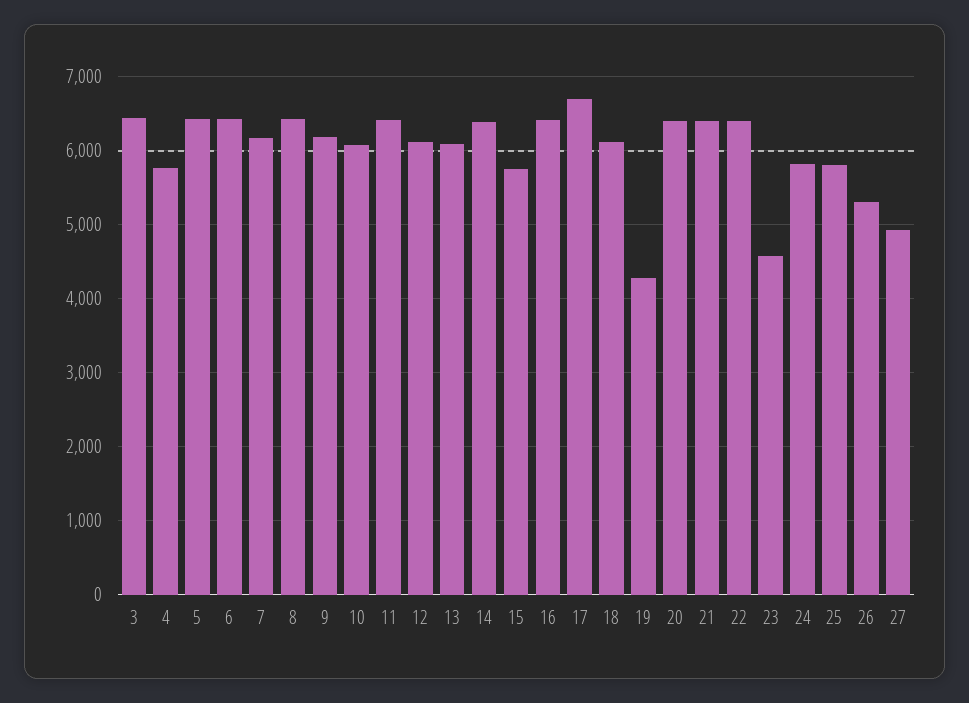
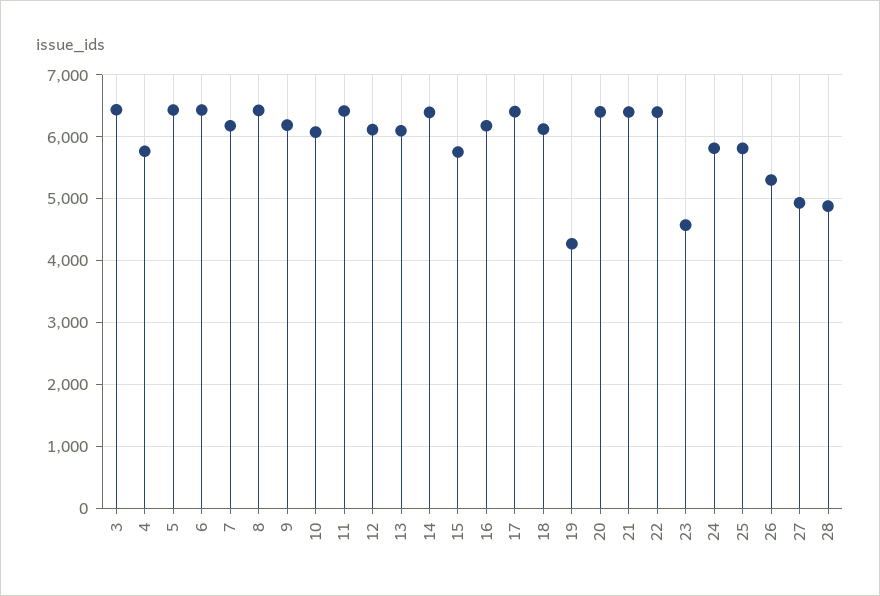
  {
    "3": 6400,
    "4": 5800,
    "5": 6400,
    "6": 6400,
    "7": 6200,
    "8": 6400,
    "9": 6200,
    "10": 6100,
    "11": 6400,
    "12": 6100,
    "13": 6100,
    "14": 6400,
    "15": 5800,
-   "16": 6400,
+   "16": 6200,
-   "17": 6700,
+   "17": 6400,
    "18": 6100,
    "19": 4300,
    "20": 6400,
    "21": 6400,
    "22": 6400,
    "23": 4600,
    "24": 5800,
    "25": 5800,
    "26": 5300,
-   "27": 4900
+   "27": 4900,
+   "28": 4900
  }

